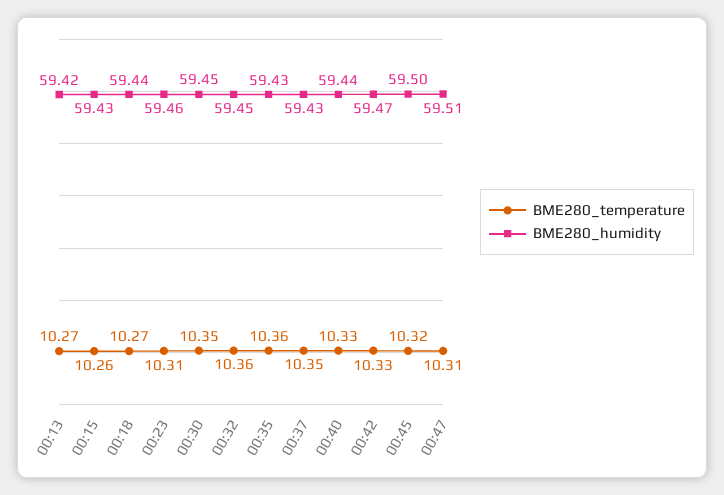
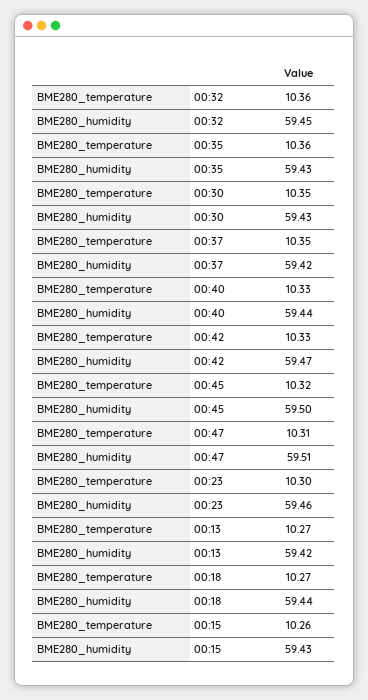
  {
    "BME280_temperature": {
      "00:13": 10.27,
      "00:15": 10.26,
      "00:18": 10.27,
-     "00:23": 10.31,
+     "00:23": 10.3,
      "00:30": 10.35,
      "00:32": 10.36,
      "00:35": 10.36,
      "00:37": 10.35,
      "00:40": 10.33,
      "00:42": 10.33,
      "00:45": 10.32,
      "00:47": 10.31
    },
    "BME280_humidity": {
      "00:13": 59.42,
      "00:15": 59.43,
      "00:18": 59.44,
      "00:23": 59.46,
-     "00:30": 59.45,
+     "00:30": 59.43,
      "00:32": 59.45,
      "00:35": 59.43,
-     "00:37": 59.43,
+     "00:37": 59.42,
      "00:40": 59.44,
      "00:42": 59.47,
      "00:45": 59.5,
      "00:47": 59.51
    }
  }

